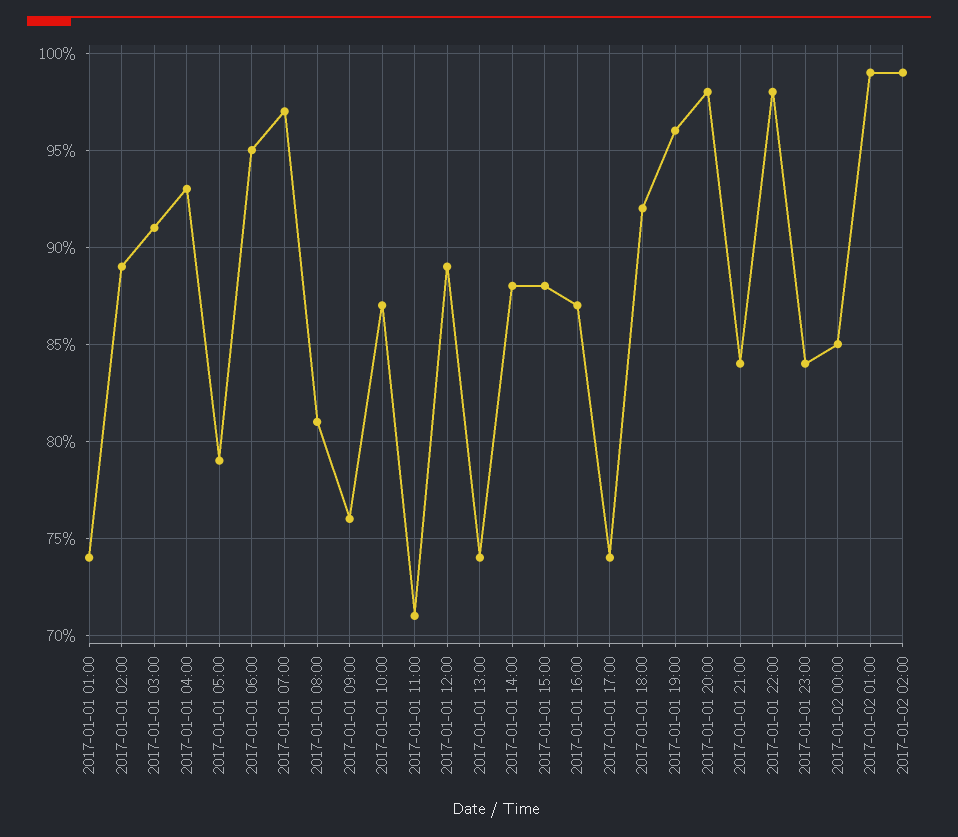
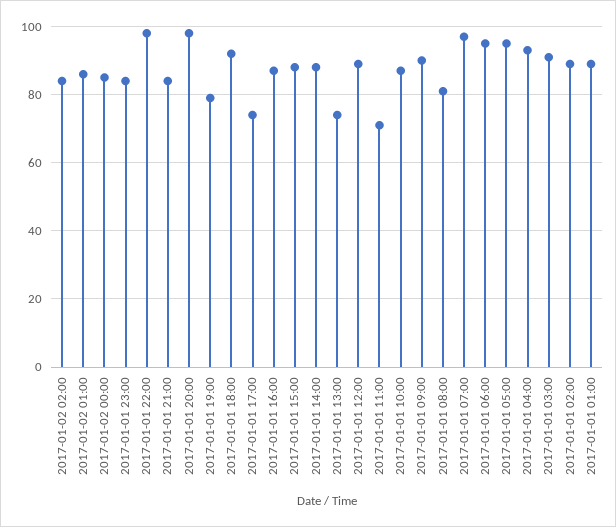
  {
-   "2017-01-01 01:00": 74,
+   "2017-01-01 01:00": 90,
    "2017-01-01 02:00": 89,
    "2017-01-01 03:00": 91,
    "2017-01-01 04:00": 93,
-   "2017-01-01 05:00": 79,
+   "2017-01-01 05:00": 95,
    "2017-01-01 06:00": 95,
    "2017-01-01 07:00": 97,
    "2017-01-01 08:00": 81,
-   "2017-01-01 09:00": 76,
+   "2017-01-01 09:00": 90,
    "2017-01-01 10:00": 87,
    "2017-01-01 11:00": 71,
    "2017-01-01 12:00": 89,
    "2017-01-01 13:00": 74,
    "2017-01-01 14:00": 88,
    "2017-01-01 15:00": 88,
    "2017-01-01 16:00": 87,
    "2017-01-01 17:00": 74,
    "2017-01-01 18:00": 92,
-   "2017-01-01 19:00": 96,
+   "2017-01-01 19:00": 80,
    "2017-01-01 20:00": 98,
    "2017-01-01 21:00": 84,
    "2017-01-01 22:00": 98,
    "2017-01-01 23:00": 84,
    "2017-01-02 00:00": 85,
-   "2017-01-02 01:00": 99,
+   "2017-01-02 01:00": 85,
-   "2017-01-02 02:00": 99
+   "2017-01-02 02:00": 85
  }

